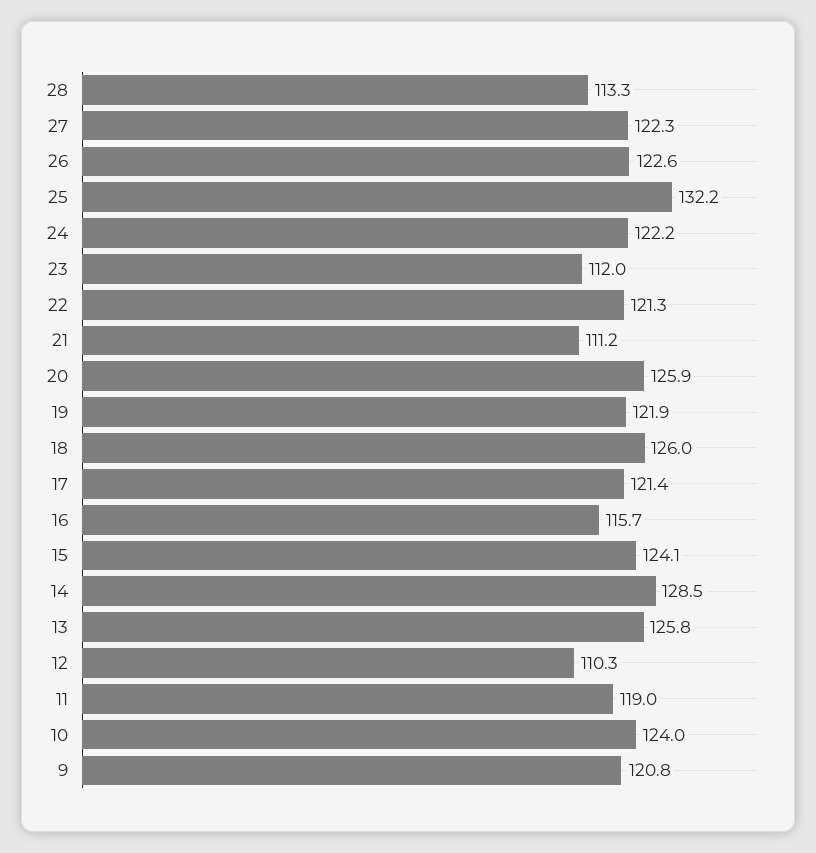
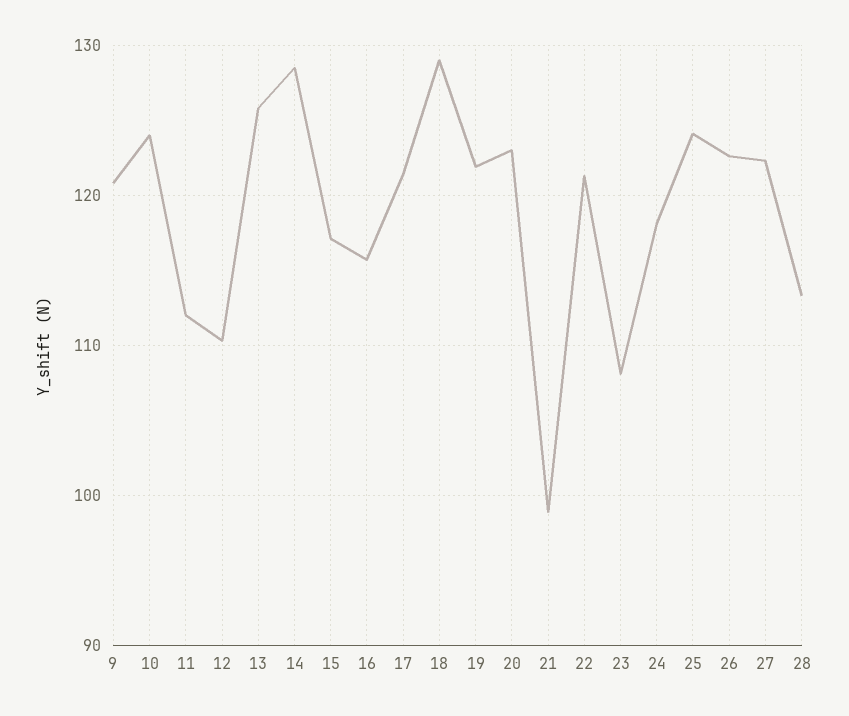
  {
    "28": 113.3,
    "27": 122.3,
    "26": 122.6,
-   "25": 132.2,
+   "25": 124,
-   "24": 122.2,
+   "24": 118,
-   "23": 112,
+   "23": 108,
    "22": 121.3,
-   "21": 111.2,
+   "21": 99,
-   "20": 125.9,
+   "20": 123,
    "19": 121.9,
-   "18": 126,
+   "18": 129,
    "17": 121.4,
    "16": 115.7,
-   "15": 124.1,
+   "15": 117,
    "14": 128.5,
    "13": 125.8,
    "12": 110.3,
-   "11": 119,
+   "11": 112,
    "10": 124,
    "9": 120.8
  }

